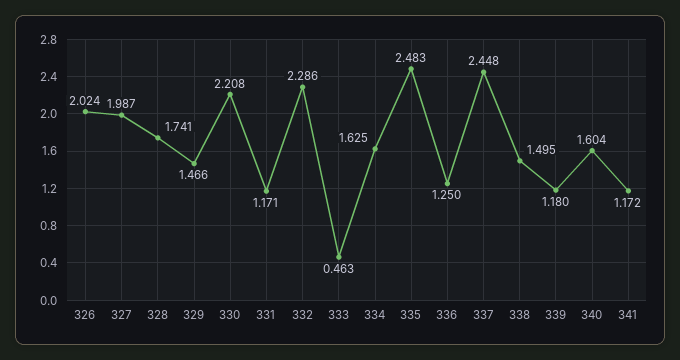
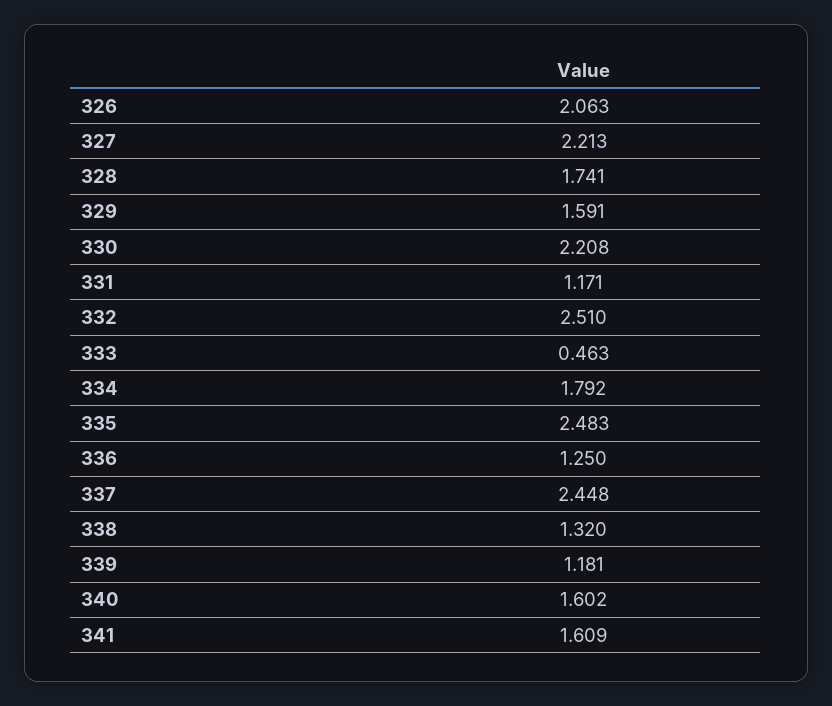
  {
-   "326": 2.024,
+   "326": 2.063,
-   "327": 1.987,
+   "327": 2.213,
    "328": 1.741,
-   "329": 1.466,
+   "329": 1.591,
    "330": 2.208,
    "331": 1.171,
-   "332": 2.286,
+   "332": 2.51,
    "333": 0.463,
-   "334": 1.625,
+   "334": 1.792,
    "335": 2.483,
    "336": 1.25,
    "337": 2.448,
-   "338": 1.495,
+   "338": 1.32,
-   "339": 1.18,
+   "339": 1.181,
-   "340": 1.604,
+   "340": 1.602,
-   "341": 1.172
+   "341": 1.609
  }

